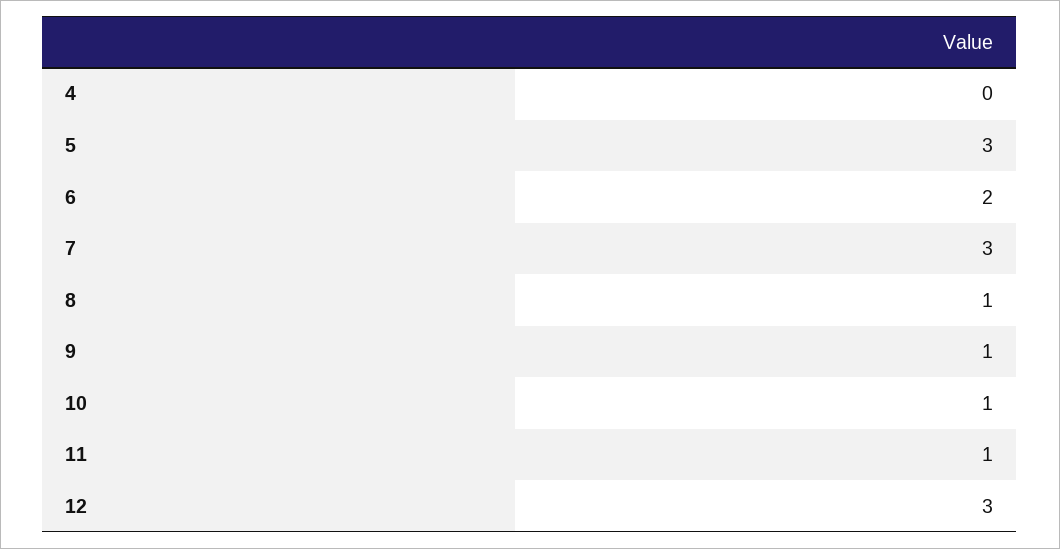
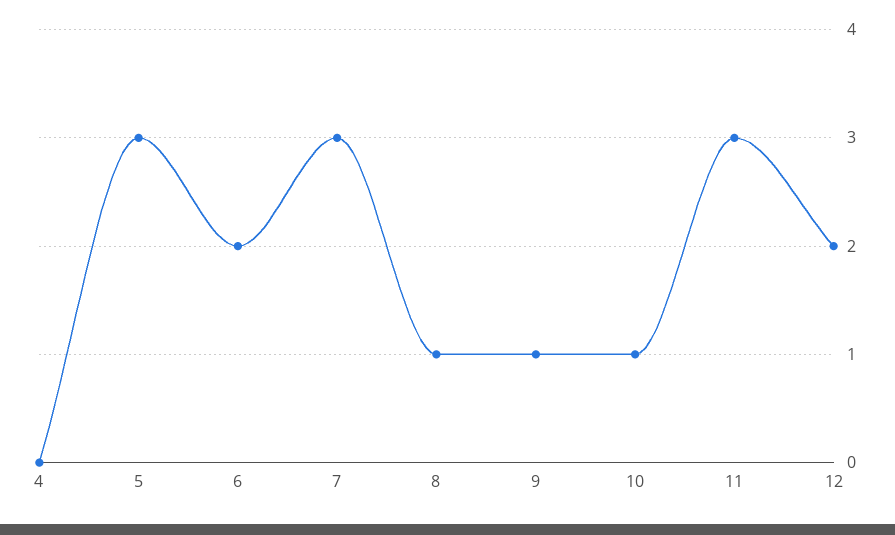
  {
    "4": 0,
    "5": 3,
    "6": 2,
    "7": 3,
    "8": 1,
    "9": 1,
    "10": 1,
-   "11": 1,
+   "11": 3,
-   "12": 3
+   "12": 2
  }

